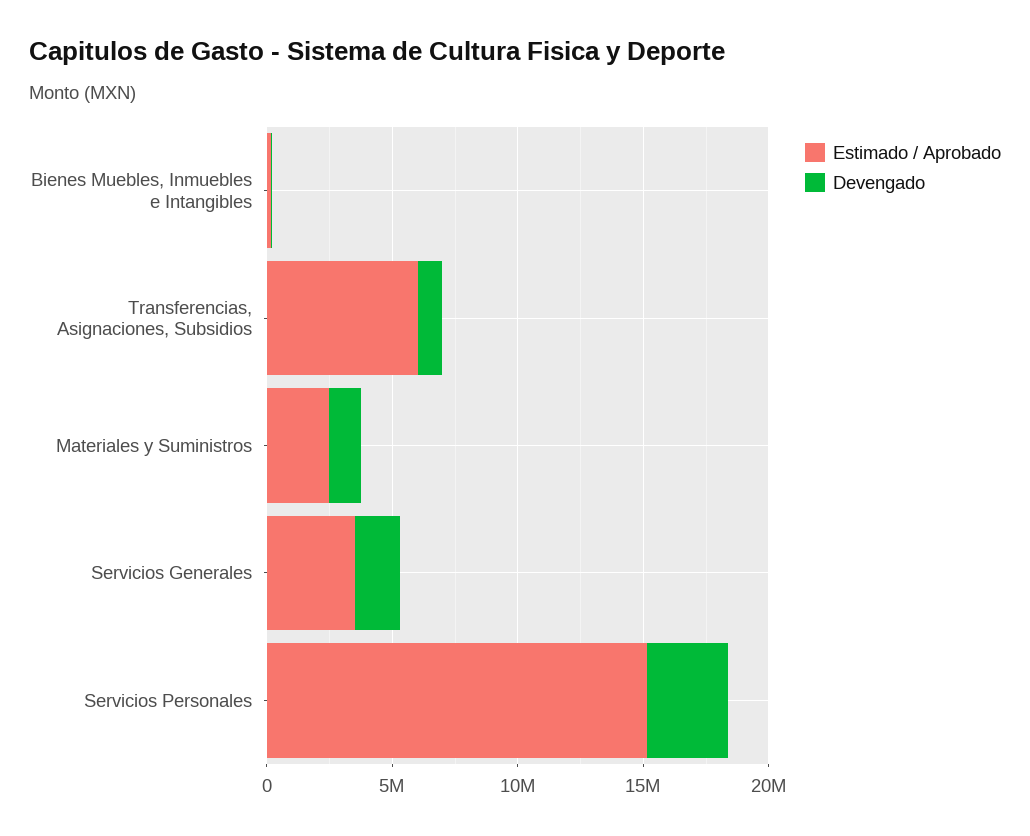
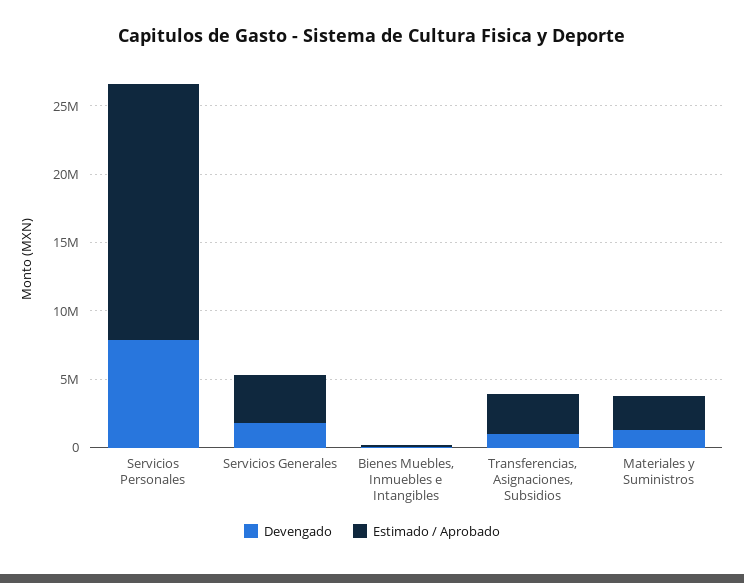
  {
    "Estimado / Aprobado": {
      "Bienes Muebles, Inmuebles e Intangibles": 0,
-     "Transferencias, Asignaciones, Subsidios": 6000000,
+     "Transferencias, Asignaciones, Subsidios": 3000000,
      "Materiales y Suministros": 2000000,
      "Servicios Generales": 4000000,
-     "Servicios Personales": 15000000
+     "Servicios Personales": 19000000
    },
    "Devengado": {
      "Bienes Muebles, Inmuebles e Intangibles": 0,
      "Transferencias, Asignaciones, Subsidios": 1000000,
      "Materiales y Suministros": 1000000,
      "Servicios Generales": 2000000,
-     "Servicios Personales": 3000000
+     "Servicios Personales": 8000000
    }
  }

